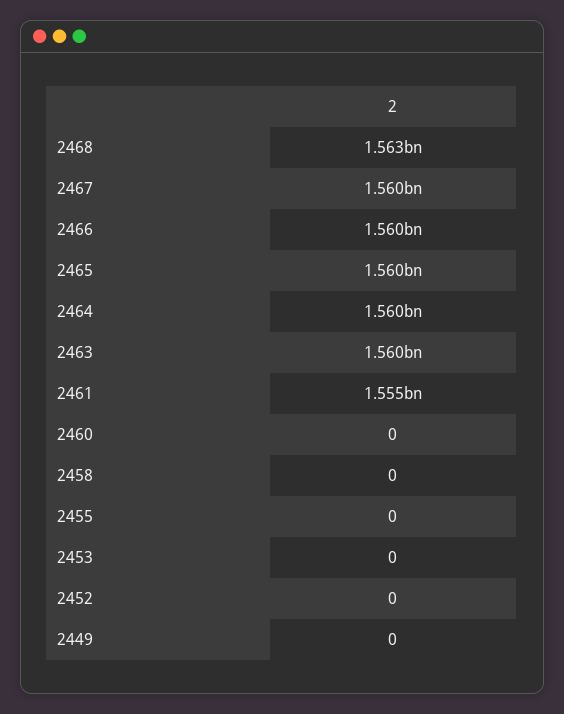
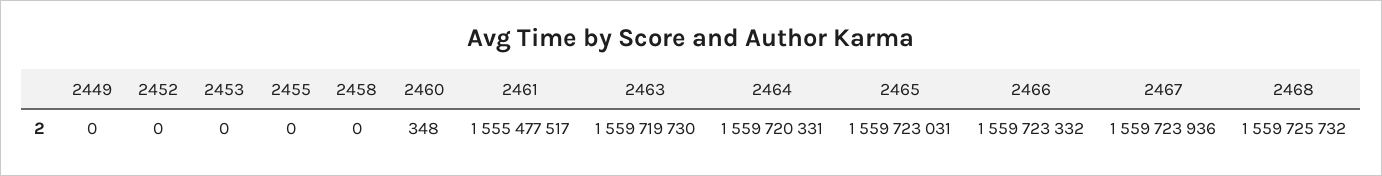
  {
-   "2468": 1563000000,
+   "2468": 1559725732,
    "2467": 1559723936,
    "2466": 1559723332,
    "2465": 1559723031,
    "2464": 1559720331,
    "2463": 1559719730,
    "2461": 1555477517,
-   "2460": 0,
+   "2460": 348,
    "2458": 0,
    "2455": 0,
    "2453": 0,
    "2452": 0,
    "2449": 0
  }

